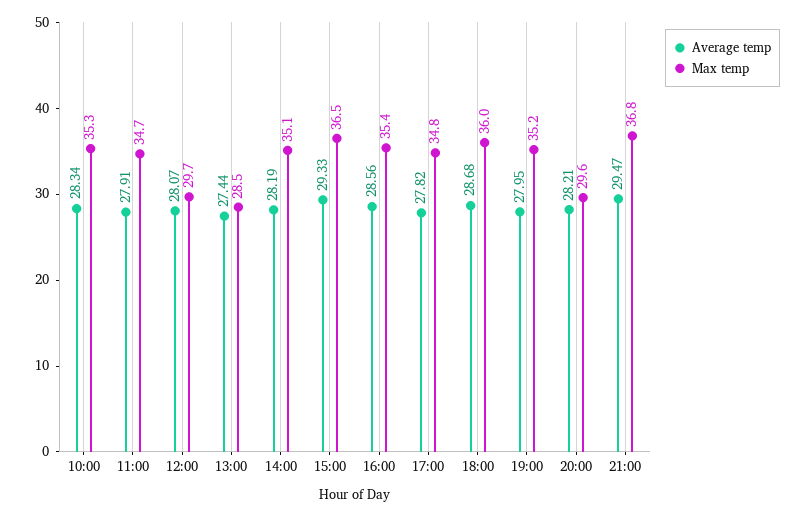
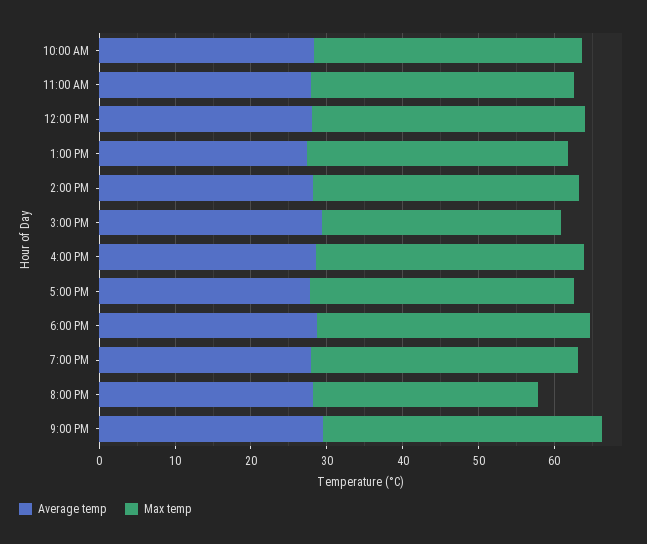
  {
    "Average temp": {
      "10:00": 28.34,
      "11:00": 27.91,
      "12:00": 28.07,
      "13:00": 27.44,
      "14:00": 28.19,
      "15:00": 29.33,
      "16:00": 28.56,
      "17:00": 27.82,
      "18:00": 28.68,
      "19:00": 27.95,
      "20:00": 28.21,
      "21:00": 29.47
    },
    "Max temp": {
      "10:00": 35.3,
      "11:00": 34.7,
-     "12:00": 29.7,
+     "12:00": 36,
-     "13:00": 28.5,
+     "13:00": 34,
      "14:00": 35.1,
-     "15:00": 36.5,
+     "15:00": 32,
      "16:00": 35.4,
      "17:00": 34.8,
      "18:00": 36,
      "19:00": 35.2,
      "20:00": 29.6,
      "21:00": 36.8
    }
  }

